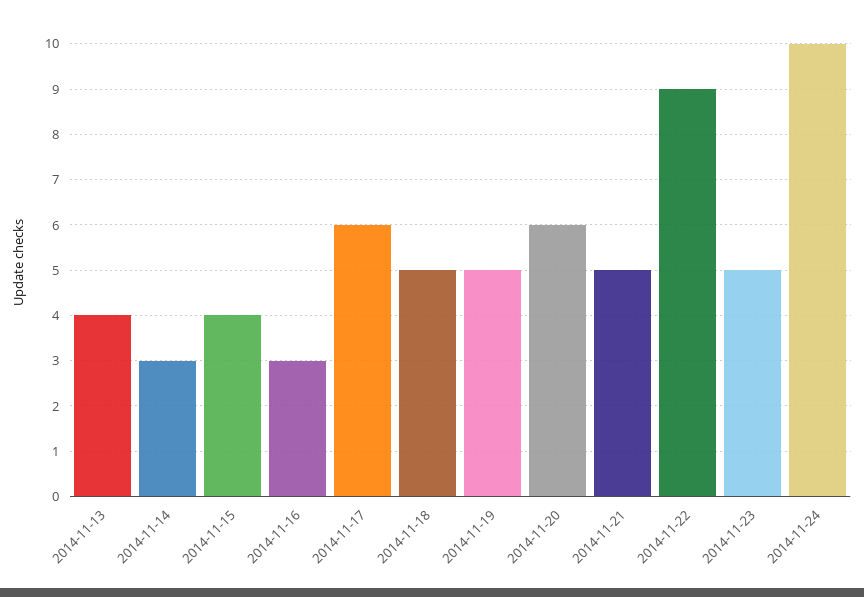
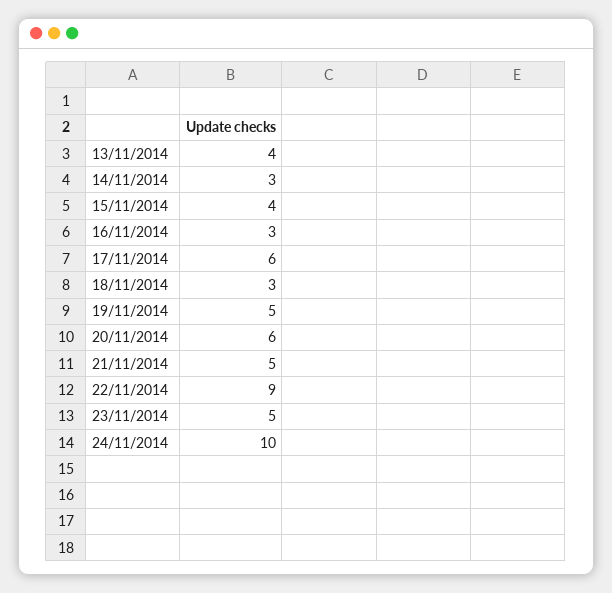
  {
    "2014-11-13": 4,
    "2014-11-14": 3,
    "2014-11-15": 4,
    "2014-11-16": 3,
    "2014-11-17": 6,
-   "2014-11-18": 5,
+   "2014-11-18": 3,
    "2014-11-19": 5,
    "2014-11-20": 6,
    "2014-11-21": 5,
    "2014-11-22": 9,
    "2014-11-23": 5,
    "2014-11-24": 10
  }

